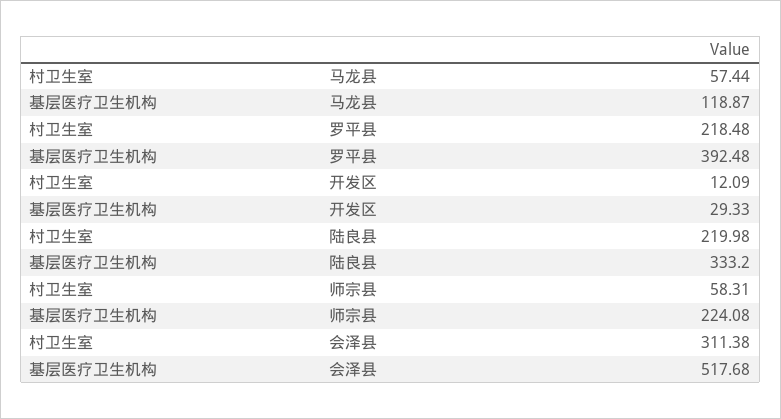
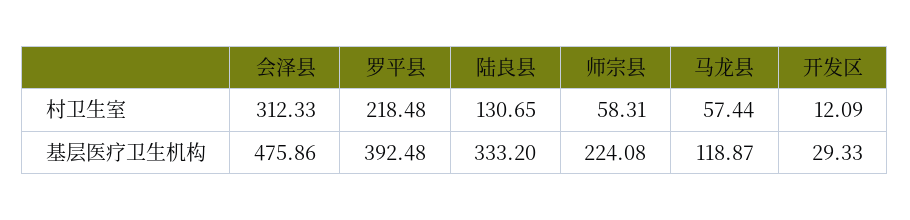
  {
    "村卫生室": {
      "马龙县": 57.44,
      "罗平县": 218.48,
      "开发区": 12.09,
-     "陆良县": 219.98,
+     "陆良县": 130.65,
      "师宗县": 58.31,
-     "会泽县": 311.38
+     "会泽县": 312.33
    },
    "基层医疗卫生机构": {
      "马龙县": 118.87,
      "罗平县": 392.48,
      "开发区": 29.33,
      "陆良县": 333.2,
      "师宗县": 224.08,
-     "会泽县": 517.68
+     "会泽县": 475.86
    }
  }

